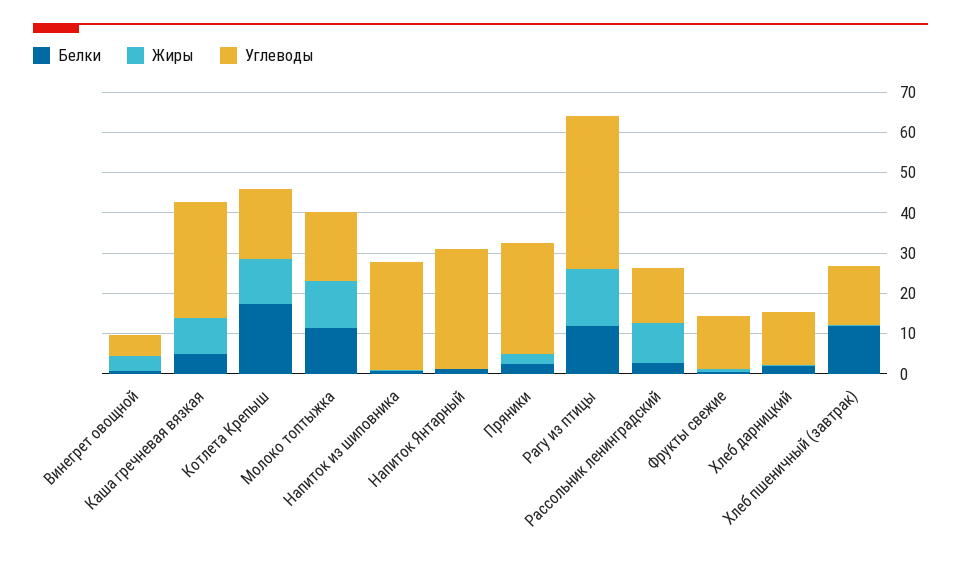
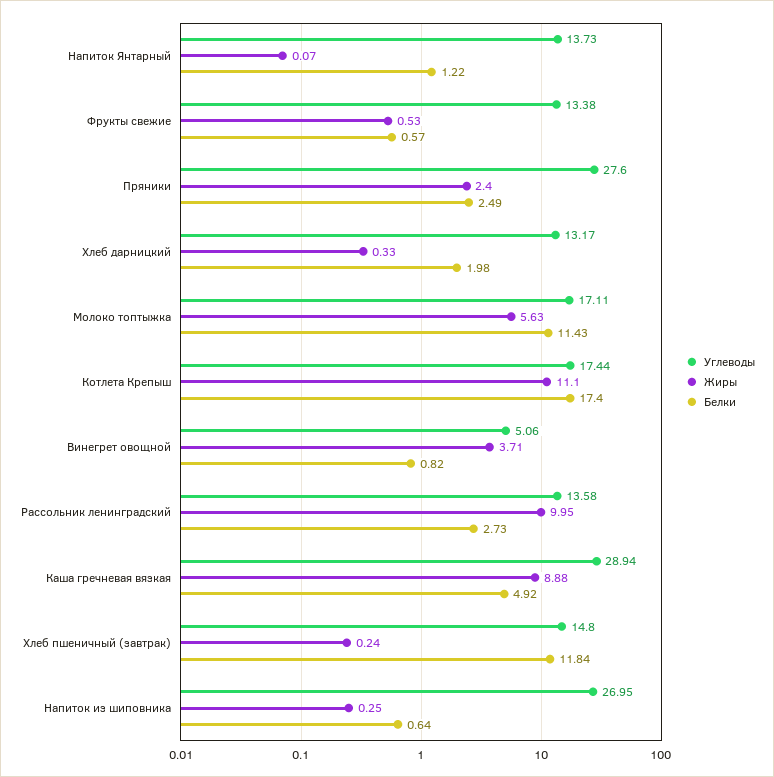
  {
    "Белки": {
      "Винегрет овощной": 0.82,
      "Каша гречневая вязкая": 4.92,
      "Котлета Крепыш": 17.4,
      "Молоко топтыжка": 11.43,
      "Напиток из шиповника": 0.64,
      "Напиток Янтарный": 1.22,
      "Пряники": 2.49,
-     "Рагу из птицы": 12,
      "Рассольник ленинградский": 2.73,
      "Фрукты свежие": 0.57,
      "Хлеб дарницкий": 1.98,
      "Хлеб пшеничный (завтрак)": 11.84
    },
    "Жиры": {
      "Винегрет овощной": 3.71,
      "Каша гречневая вязкая": 8.88,
      "Котлета Крепыш": 11.1,
-     "Молоко топтыжка": 12,
+     "Молоко топтыжка": 5.63,
      "Напиток из шиповника": 0.25,
      "Напиток Янтарный": 0.07,
      "Пряники": 2.4,
-     "Рагу из птицы": 14,
      "Рассольник ленинградский": 9.95,
      "Фрукты свежие": 0.53,
      "Хлеб дарницкий": 0.33,
      "Хлеб пшеничный (завтрак)": 0.24
    },
    "Углеводы": {
      "Винегрет овощной": 5.06,
      "Каша гречневая вязкая": 28.94,
      "Котлета Крепыш": 17.44,
      "Молоко топтыжка": 17.11,
      "Напиток из шиповника": 26.95,
-     "Напиток Янтарный": 30,
+     "Напиток Янтарный": 13.73,
      "Пряники": 27.6,
-     "Рагу из птицы": 38,
      "Рассольник ленинградский": 13.58,
      "Фрукты свежие": 13.38,
      "Хлеб дарницкий": 13.17,
      "Хлеб пшеничный (завтрак)": 14.8
    }
  }

